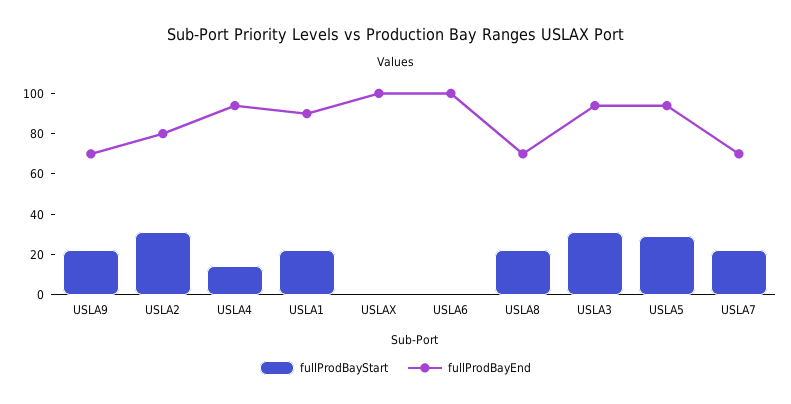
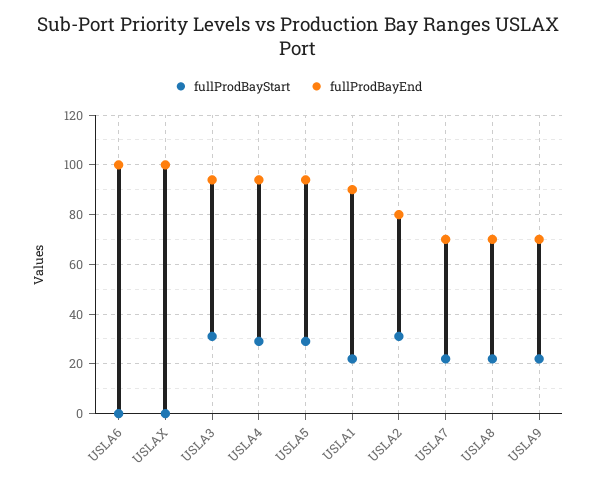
  {
    "fullProdBayStart": {
      "USLA9": 20,
      "USLA2": 30,
-     "USLA4": 15,
+     "USLA4": 30,
      "USLA1": 20,
      "USLAX": 0,
      "USLA6": 0,
      "USLA8": 20,
      "USLA3": 30,
      "USLA5": 30,
      "USLA7": 20
    },
    "fullProdBayEnd": {
      "USLA9": 70,
      "USLA2": 80,
      "USLA4": 95,
      "USLA1": 90,
      "USLAX": 100,
      "USLA6": 100,
      "USLA8": 70,
      "USLA3": 95,
      "USLA5": 95,
      "USLA7": 70
    }
  }

